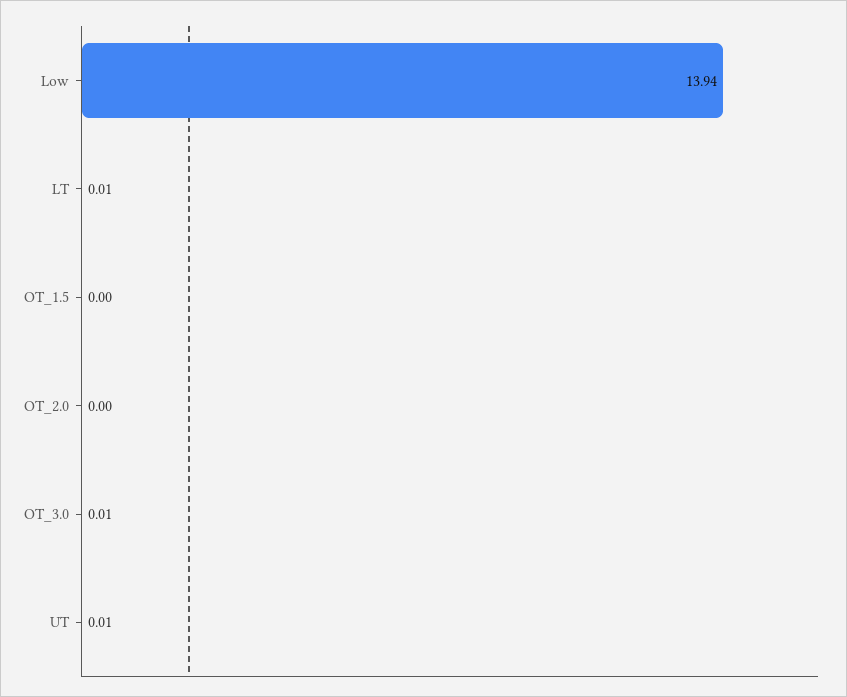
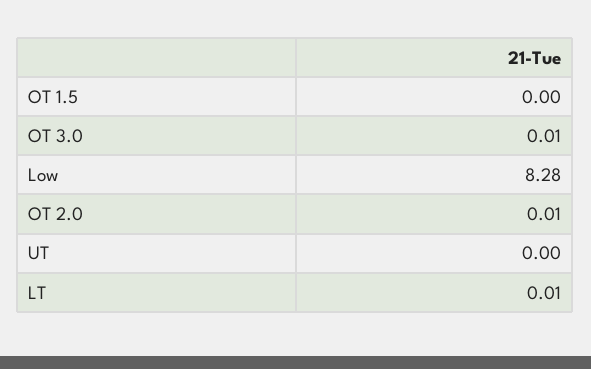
  {
-   "Low": 13.94,
+   "Low": 8.28,
    "LT": 0.01,
    "OT_1.5": 0,
-   "OT_2.0": 0,
+   "OT_2.0": 0.01,
    "OT_3.0": 0.01,
-   "UT": 0.01
+   "UT": 0
  }

